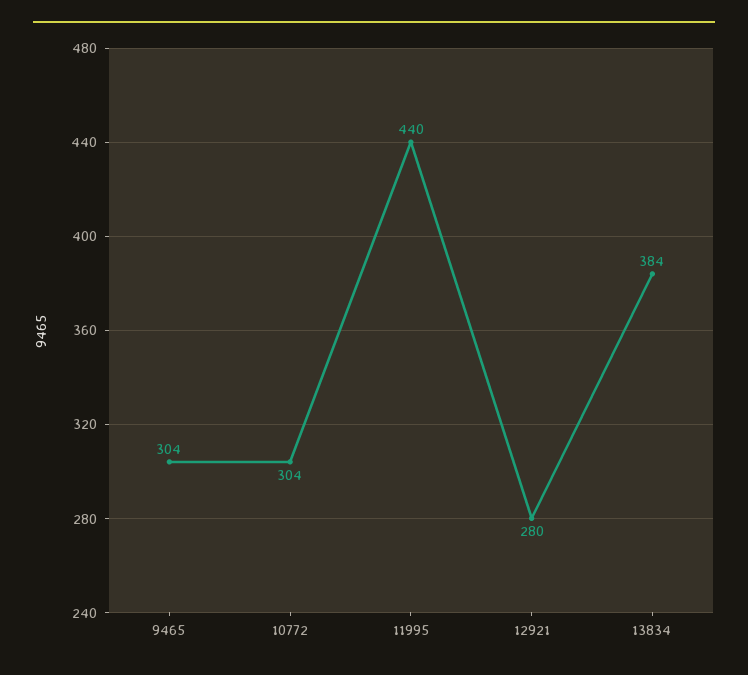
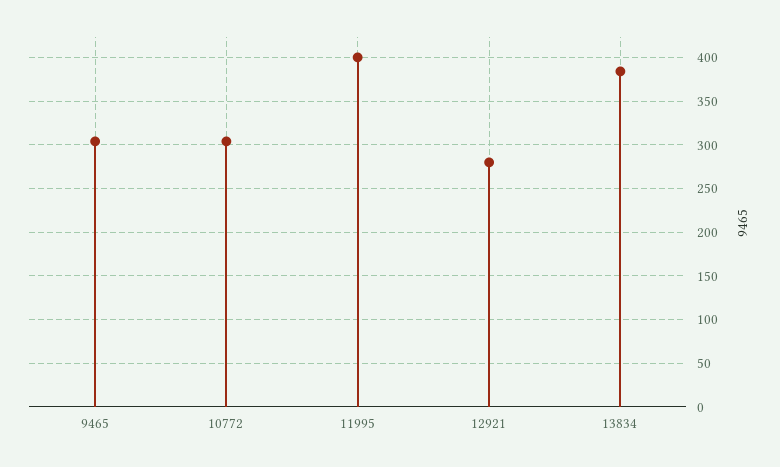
  {
    "9465": 304,
    "10772": 304,
-   "11995": 440,
+   "11995": 400,
    "12921": 280,
    "13834": 384
  }

